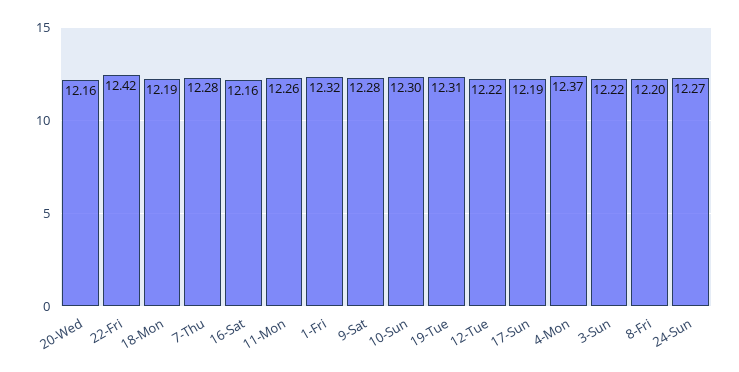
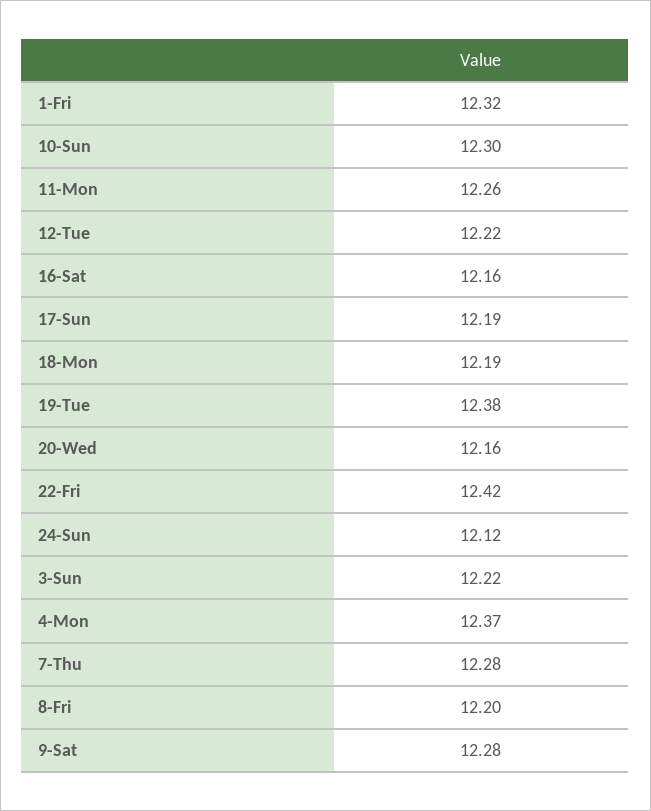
  {
    "20-Wed": 12.16,
    "22-Fri": 12.42,
    "18-Mon": 12.19,
    "7-Thu": 12.28,
    "16-Sat": 12.16,
    "11-Mon": 12.26,
    "1-Fri": 12.32,
    "9-Sat": 12.28,
    "10-Sun": 12.3,
-   "19-Tue": 12.31,
+   "19-Tue": 12.38,
    "12-Tue": 12.22,
    "17-Sun": 12.19,
    "4-Mon": 12.37,
    "3-Sun": 12.22,
    "8-Fri": 12.2,
-   "24-Sun": 12.27
+   "24-Sun": 12.12
  }

